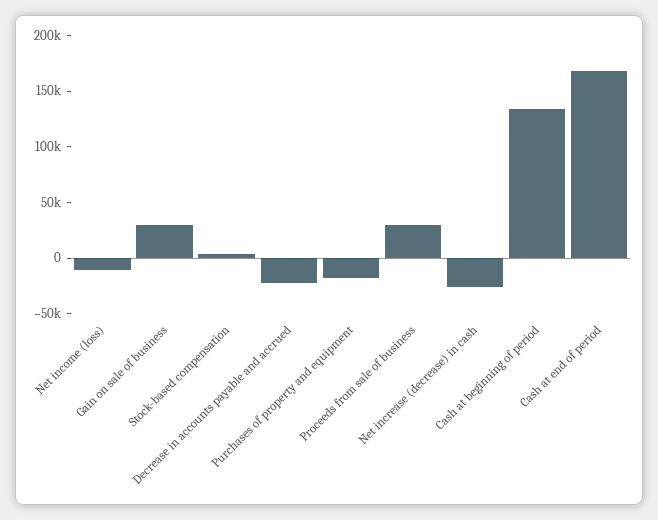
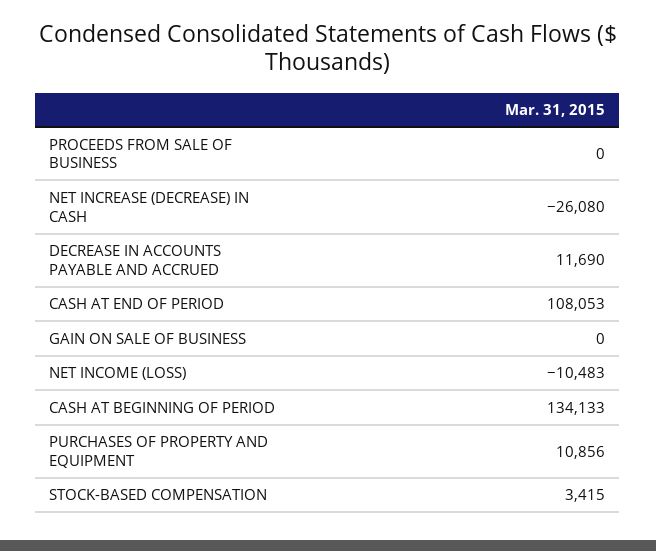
  {
    "Net income (loss)": -10483,
-   "Gain on sale of business": 30000,
+   "Gain on sale of business": 0,
    "Stock-based compensation": 3415,
-   "Decrease in accounts payable and accrued": -20000,
+   "Decrease in accounts payable and accrued": 11690,
-   "Purchases of property and equipment": -20000,
+   "Purchases of property and equipment": 10856,
-   "Proceeds from sale of business": 30000,
+   "Proceeds from sale of business": 0,
    "Net increase (decrease) in cash": -26080,
    "Cash at beginning of period": 134133,
-   "Cash at end of period": 170000
+   "Cash at end of period": 108053
  }

